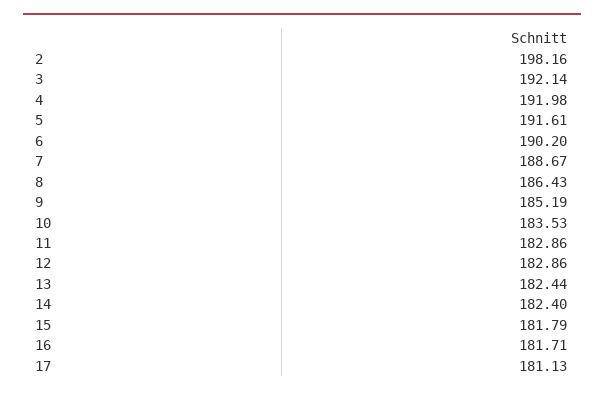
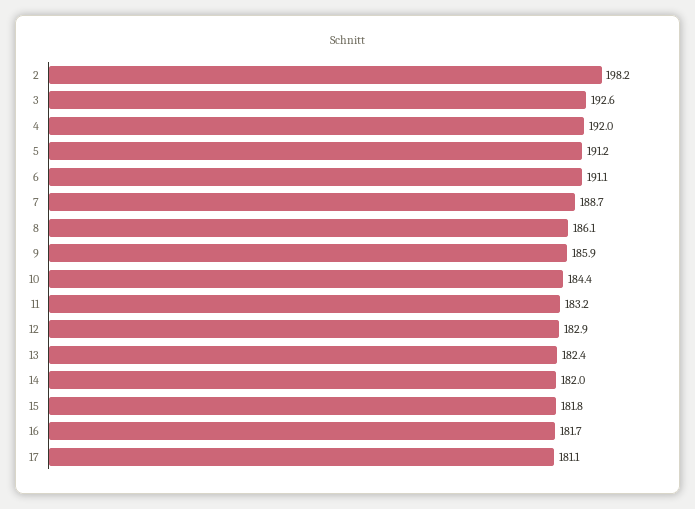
  {
    "2": 198.16,
-   "3": 192.14,
+   "3": 192.6,
    "4": 191.98,
-   "5": 191.61,
+   "5": 191.2,
-   "6": 190.2,
+   "6": 191.1,
    "7": 188.67,
-   "8": 186.43,
+   "8": 186.1,
-   "9": 185.19,
+   "9": 185.9,
-   "10": 183.53,
+   "10": 184.4,
-   "11": 182.86,
+   "11": 183.2,
    "12": 182.86,
    "13": 182.44,
-   "14": 182.4,
+   "14": 182,
    "15": 181.79,
    "16": 181.71,
    "17": 181.13
  }

